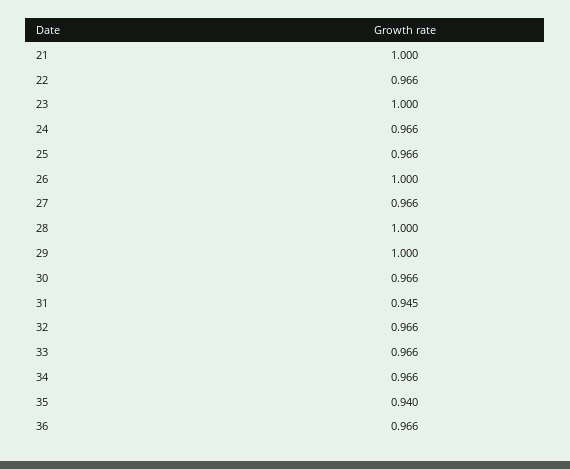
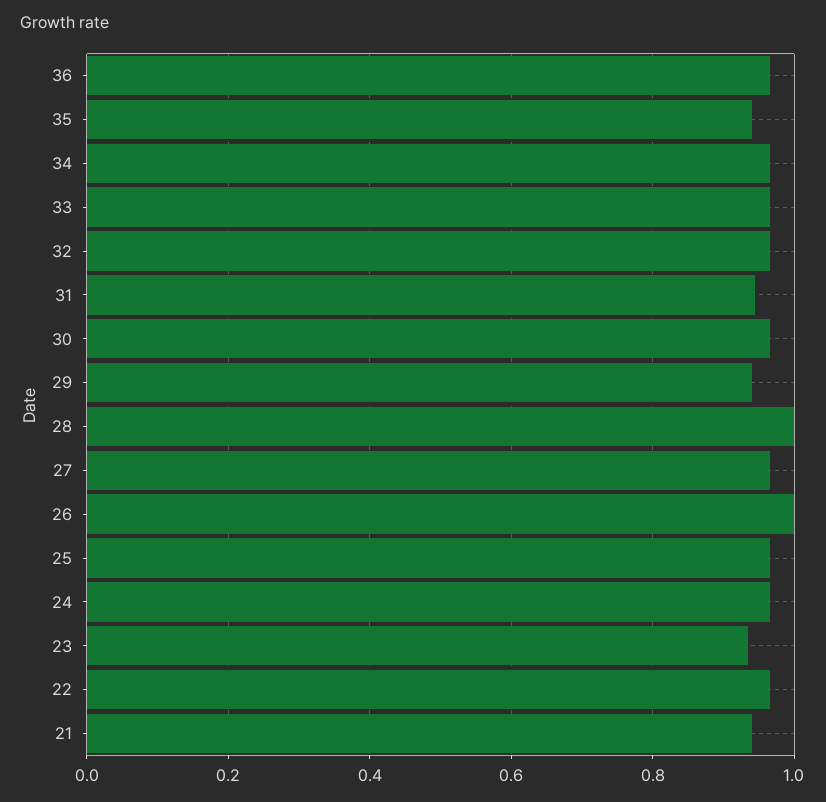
  {
-   "21": 1,
+   "21": 0.94,
    "22": 0.966,
-   "23": 1,
+   "23": 0.94,
    "24": 0.966,
    "25": 0.966,
    "26": 1,
    "27": 0.966,
    "28": 1,
-   "29": 1,
+   "29": 0.94,
    "30": 0.966,
    "31": 0.945,
    "32": 0.966,
    "33": 0.966,
    "34": 0.966,
    "35": 0.94,
    "36": 0.966
  }

